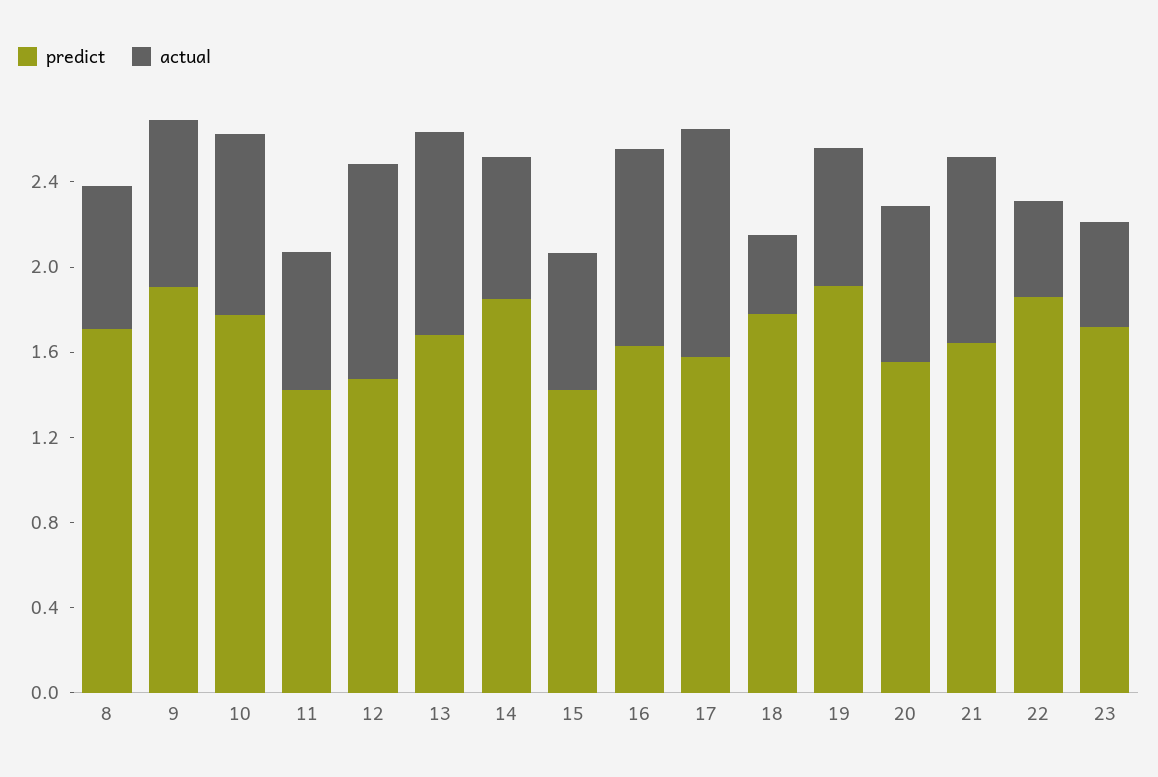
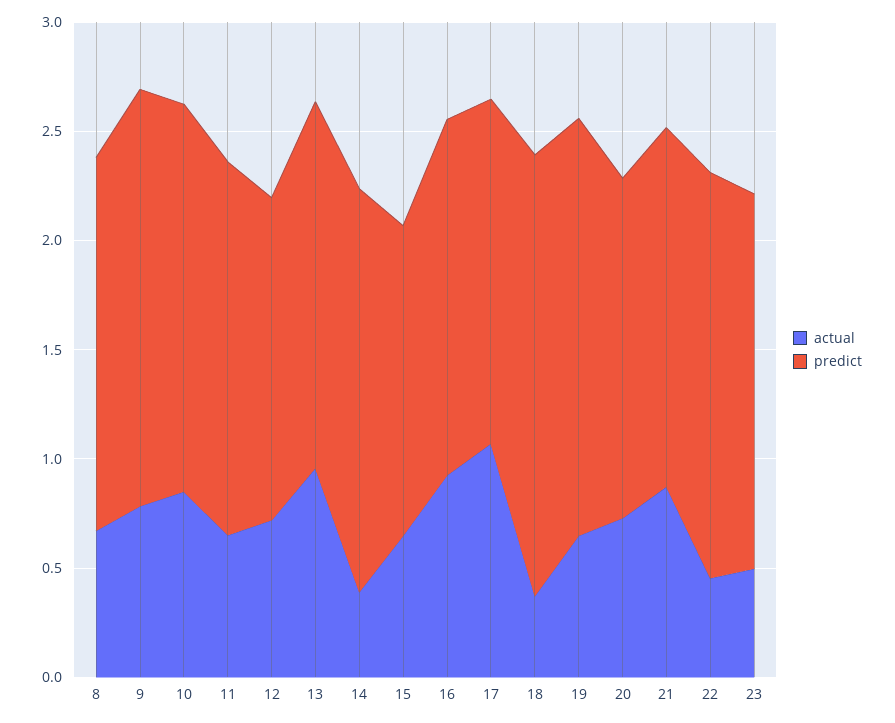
  {
    "predict": {
      "8": 1.7,
      "9": 1.9,
      "10": 1.8,
-     "11": 1.4,
+     "11": 1.7,
      "12": 1.5,
      "13": 1.7,
      "14": 1.8,
      "15": 1.4,
      "16": 1.6,
      "17": 1.6,
-     "18": 1.8,
+     "18": 2,
      "19": 1.9,
      "20": 1.6,
      "21": 1.6,
      "22": 1.9,
      "23": 1.7
    },
    "actual": {
      "8": 0.7,
      "9": 0.8,
      "10": 0.8,
      "11": 0.7,
-     "12": 1,
+     "12": 0.7,
      "13": 1,
-     "14": 0.7,
+     "14": 0.4,
      "15": 0.6,
      "16": 0.9,
      "17": 1.1,
      "18": 0.4,
      "19": 0.6,
      "20": 0.7,
      "21": 0.9,
      "22": 0.5,
      "23": 0.5
    }
  }

